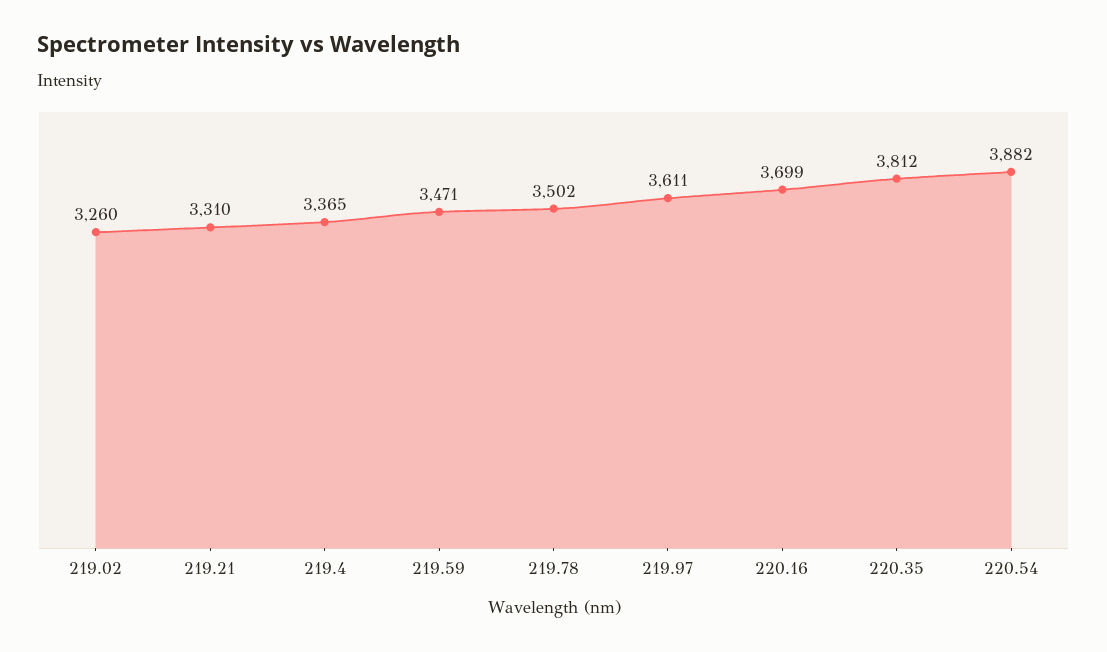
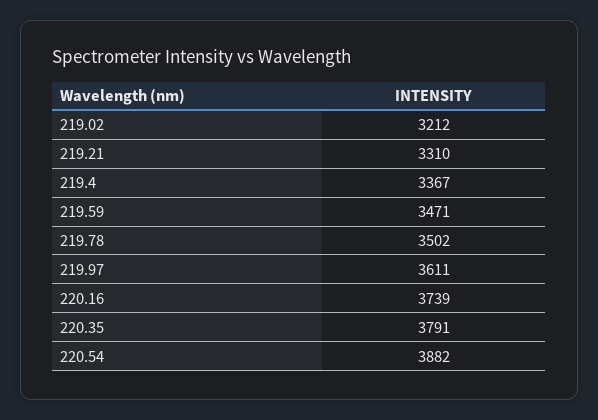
  {
-   "219.02": 3260,
+   "219.02": 3212,
    "219.21": 3310,
-   "219.4": 3365,
+   "219.4": 3367,
    "219.59": 3471,
    "219.78": 3502,
    "219.97": 3611,
-   "220.16": 3699,
+   "220.16": 3739,
-   "220.35": 3812,
+   "220.35": 3791,
    "220.54": 3882
  }

